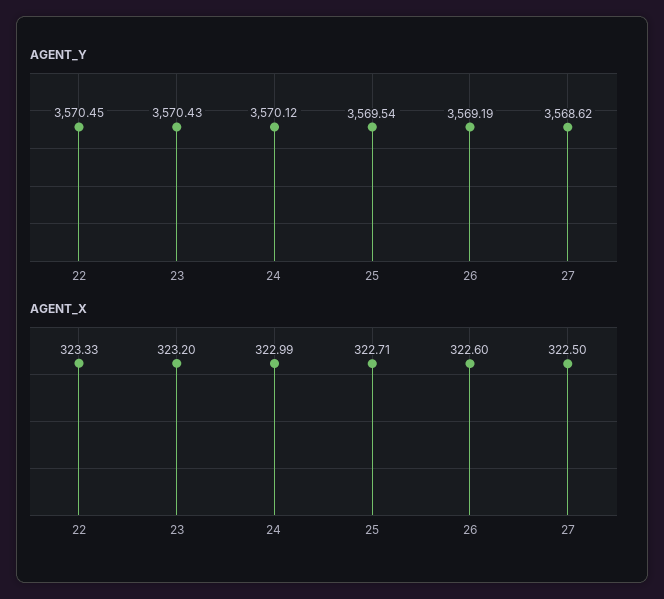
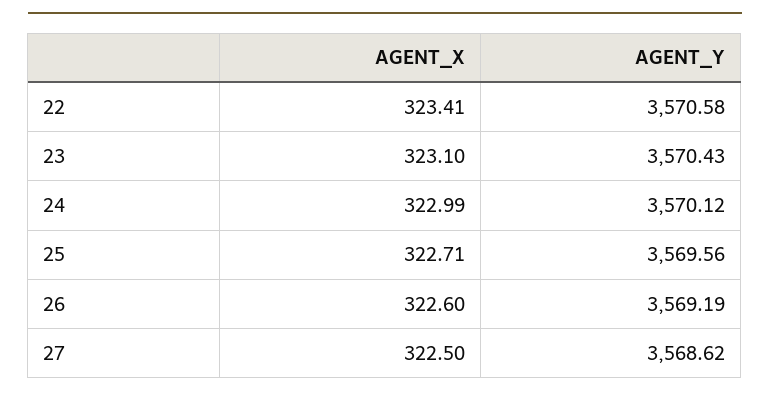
  {
    "AGENT_Y": {
-     "22": 3570.45,
+     "22": 3570.58,
      "23": 3570.43,
      "24": 3570.12,
-     "25": 3569.54,
+     "25": 3569.56,
      "26": 3569.19,
      "27": 3568.62
    },
    "AGENT_X": {
-     "22": 323.33,
+     "22": 323.41,
-     "23": 323.2,
+     "23": 323.1,
      "24": 322.99,
      "25": 322.71,
      "26": 322.6,
      "27": 322.5
    }
  }

